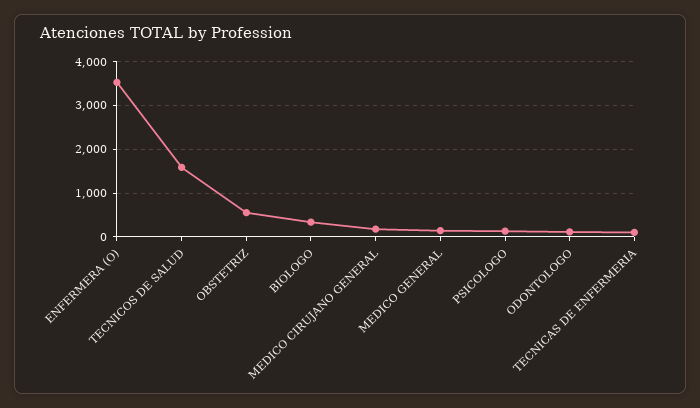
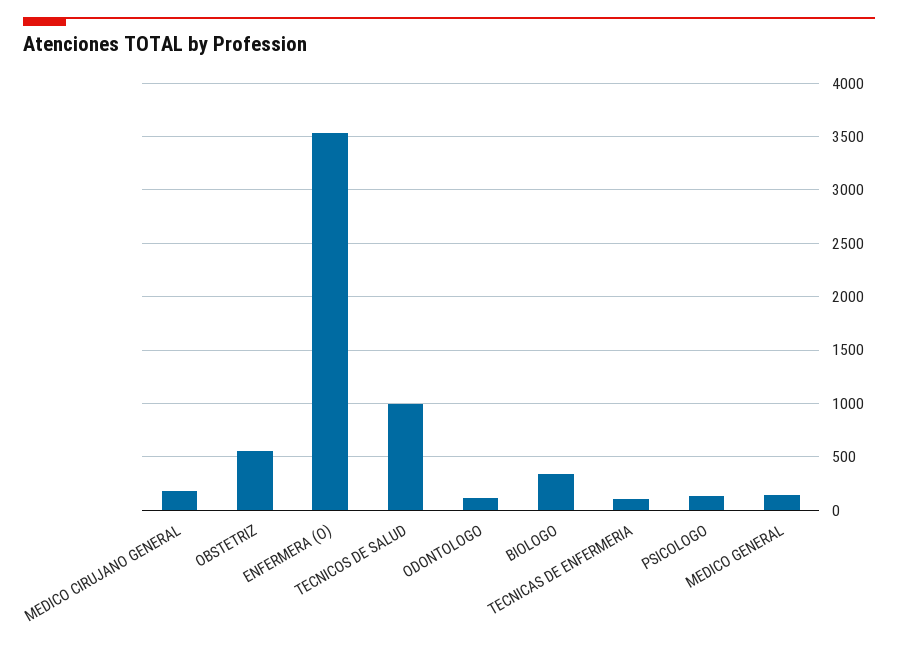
  {
    "ENFERMERA (O)": 3500,
-   "TECNICOS DE SALUD": 1600,
+   "TECNICOS DE SALUD": 1000,
    "OBSTETRIZ": 600,
    "BIOLOGO": 300,
    "MEDICO CIRUJANO GENERAL": 200,
    "MEDICO GENERAL": 100,
    "PSICOLOGO": 100,
    "ODONTOLOGO": 100,
    "TECNICAS DE ENFERMERIA": 100
  }

